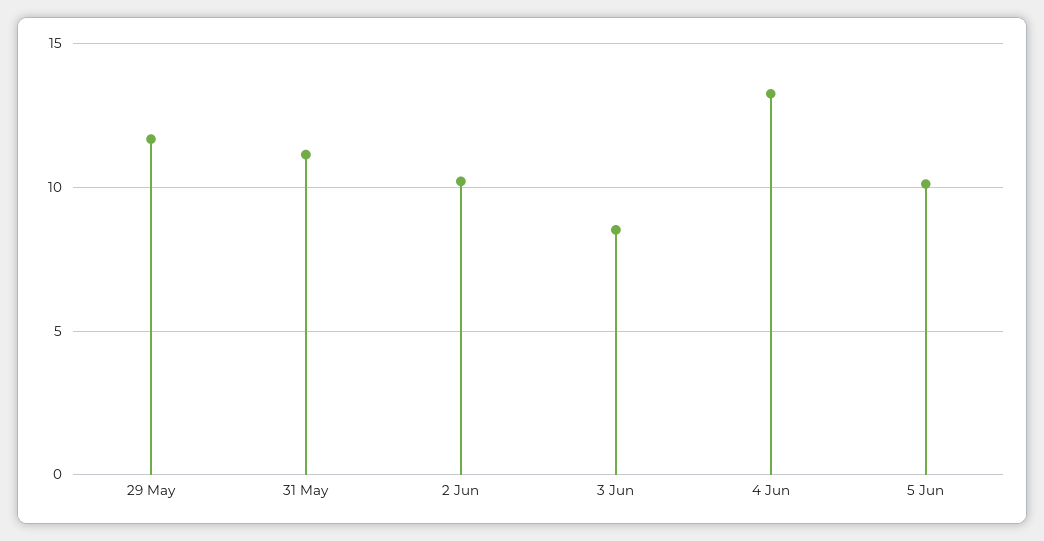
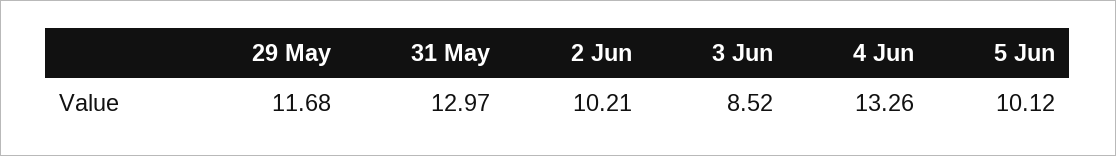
  {
    "29 May": 11.68,
-   "31 May": 11,
+   "31 May": 12.97,
    "2 Jun": 10.21,
    "3 Jun": 8.52,
    "4 Jun": 13.26,
    "5 Jun": 10.12
  }

